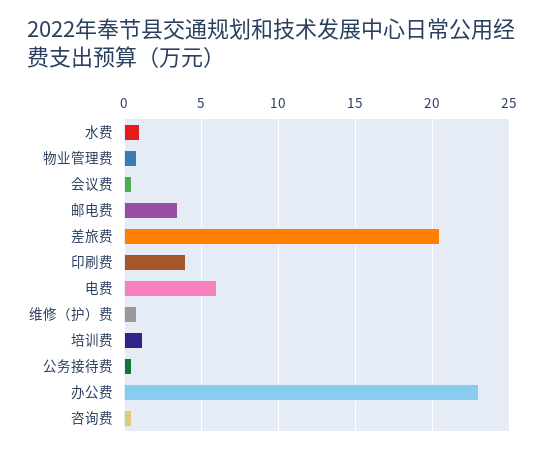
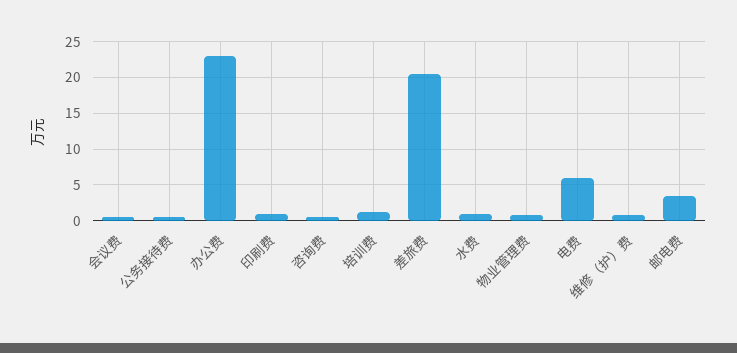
  {
    "水费": 1,
    "物业管理费": 1,
    "会议费": 0.5,
    "邮电费": 3.5,
    "差旅费": 20.5,
-   "印刷费": 4,
+   "印刷费": 1,
    "电费": 6,
    "维修（护）费": 1,
    "培训费": 1,
    "公务接待费": 0.5,
    "办公费": 23,
    "咨询费": 0.5
  }

